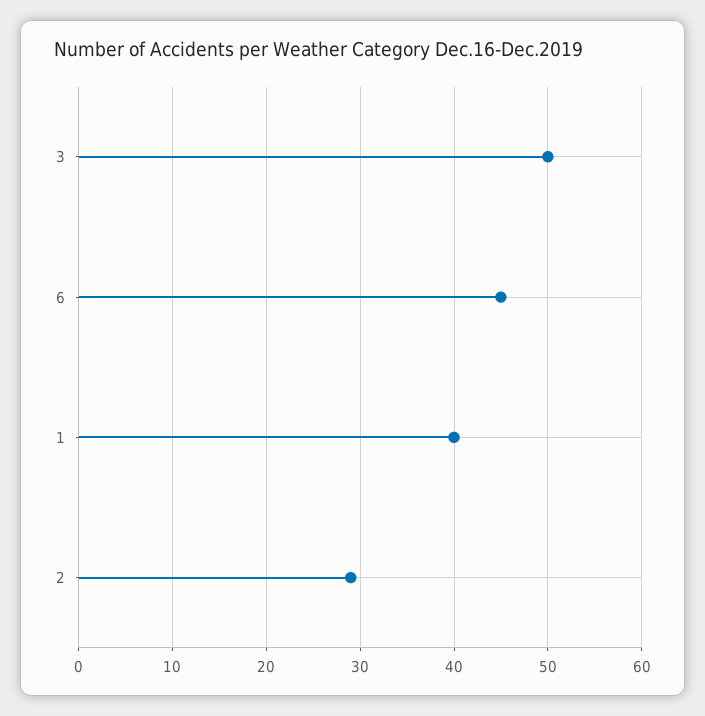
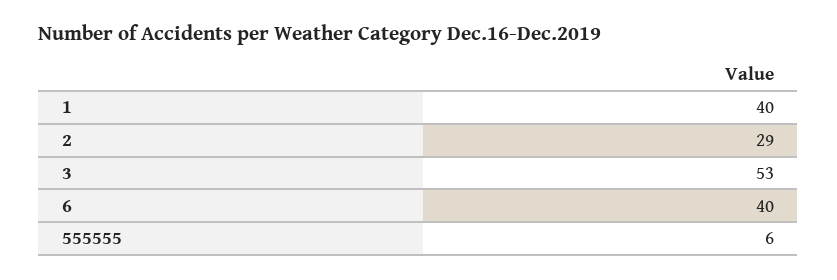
  {
-   "3": 50,
+   "3": 53,
-   "6": 45,
+   "6": 40,
    "1": 40,
-   "2": 29
+   "2": 29,
+   "555555": 6
  }

